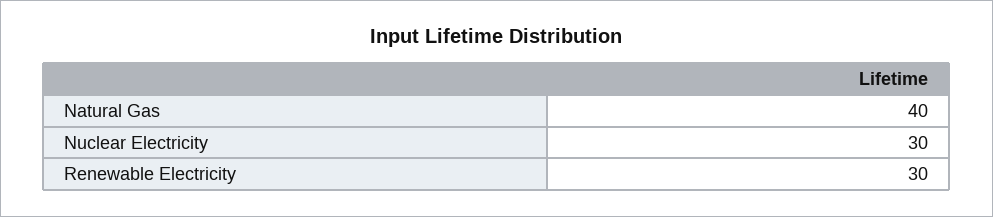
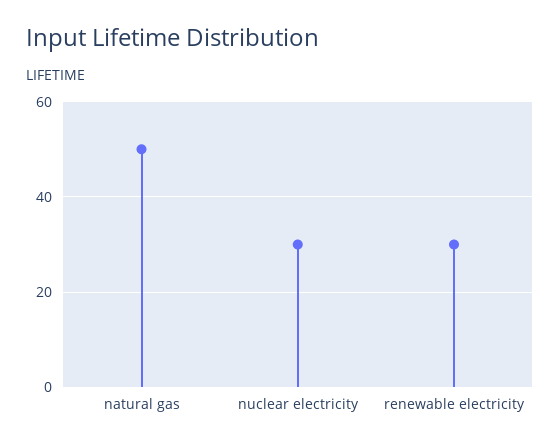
  {
-   "Natural Gas": 40,
+   "Natural Gas": 50,
    "Nuclear Electricity": 30,
    "Renewable Electricity": 30
  }

